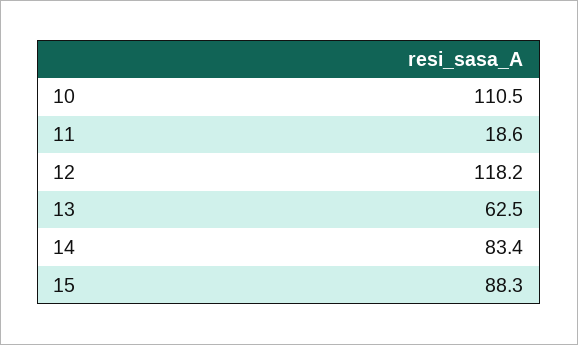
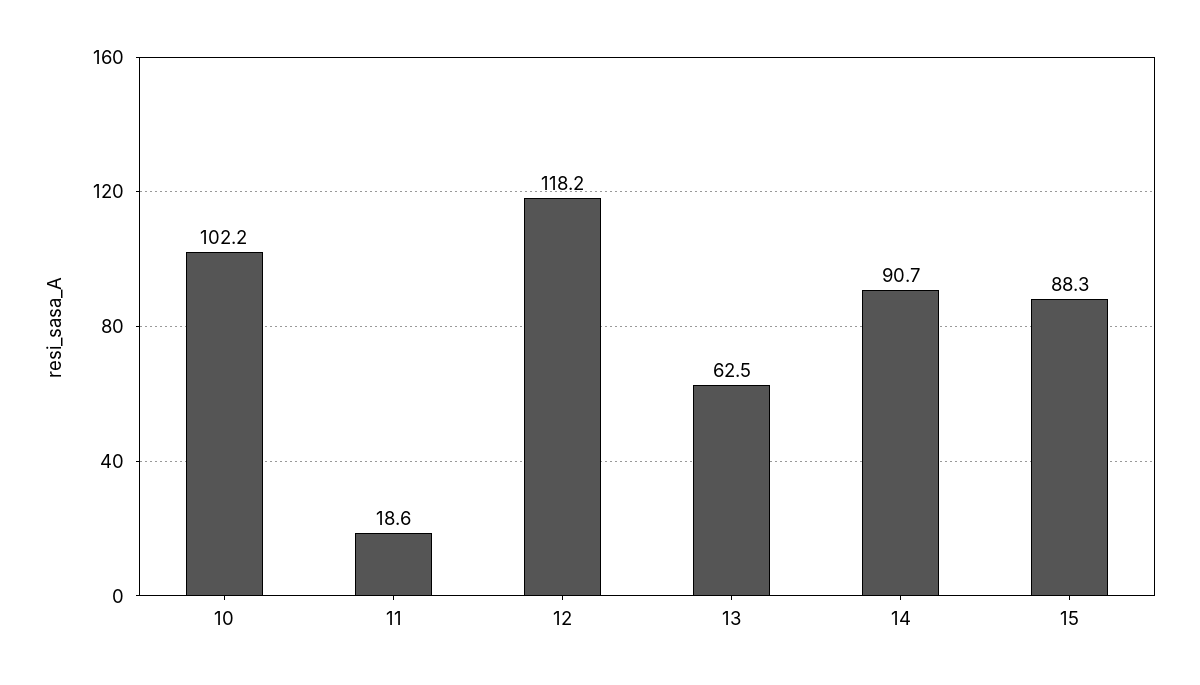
  {
-   "10": 110.5,
+   "10": 102.2,
    "11": 18.6,
    "12": 118.2,
    "13": 62.5,
-   "14": 83.4,
+   "14": 90.7,
    "15": 88.3
  }

